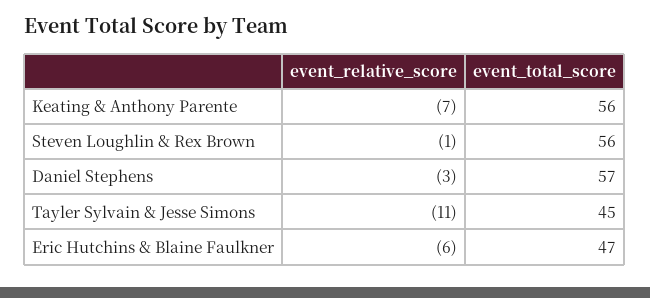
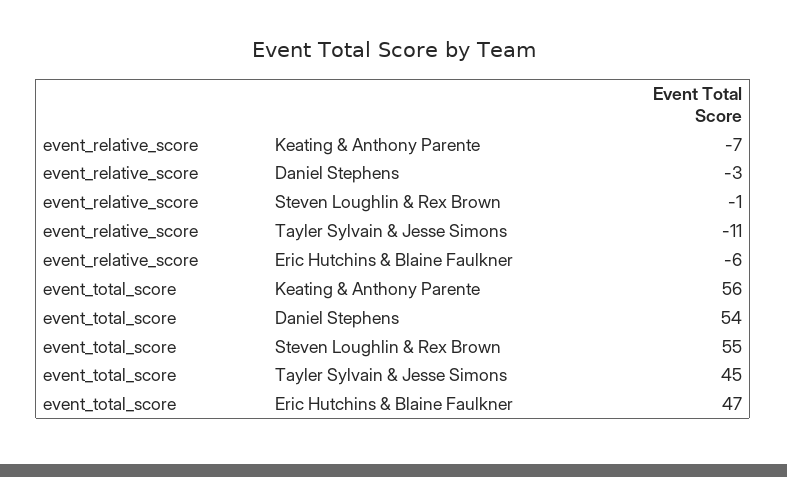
  {
    "event_relative_score": {
      "Keating & Anthony Parente": -7,
      "Steven Loughlin & Rex Brown": -1,
      "Daniel Stephens": -3,
      "Tayler Sylvain & Jesse Simons": -11,
      "Eric Hutchins & Blaine Faulkner": -6
    },
    "event_total_score": {
      "Keating & Anthony Parente": 56,
-     "Steven Loughlin & Rex Brown": 56,
+     "Steven Loughlin & Rex Brown": 55,
-     "Daniel Stephens": 57,
+     "Daniel Stephens": 54,
      "Tayler Sylvain & Jesse Simons": 45,
      "Eric Hutchins & Blaine Faulkner": 47
    }
  }

